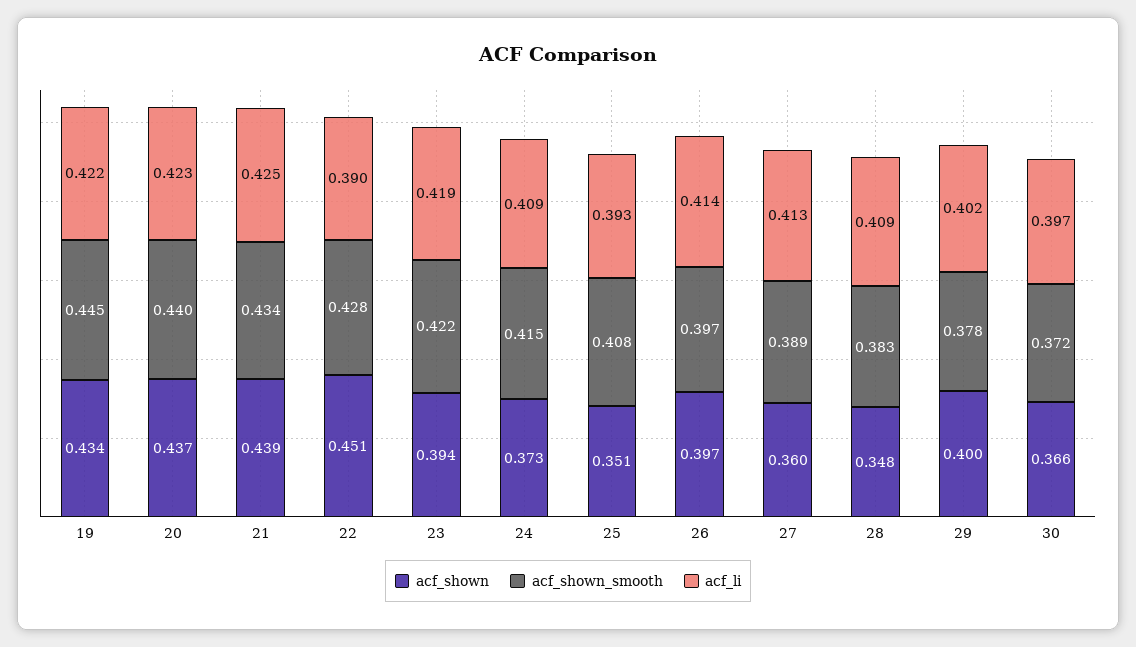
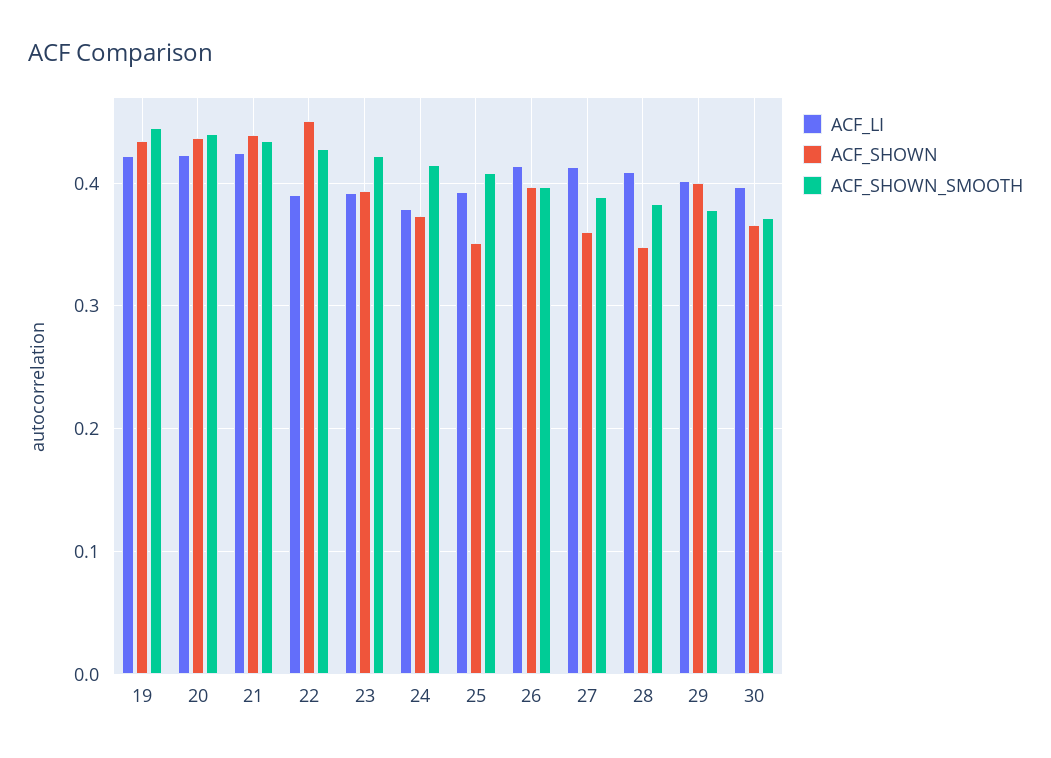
  {
    "acf_shown": {
      "19": 0.434,
      "20": 0.437,
      "21": 0.439,
      "22": 0.451,
      "23": 0.394,
      "24": 0.373,
      "25": 0.351,
      "26": 0.397,
      "27": 0.36,
      "28": 0.348,
      "29": 0.4,
      "30": 0.366
    },
    "acf_shown_smooth": {
      "19": 0.445,
      "20": 0.44,
      "21": 0.434,
      "22": 0.428,
      "23": 0.422,
      "24": 0.415,
      "25": 0.408,
      "26": 0.397,
      "27": 0.389,
      "28": 0.383,
      "29": 0.378,
      "30": 0.372
    },
    "acf_li": {
      "19": 0.422,
      "20": 0.423,
      "21": 0.425,
      "22": 0.39,
-     "23": 0.419,
+     "23": 0.39,
-     "24": 0.409,
+     "24": 0.38,
      "25": 0.393,
      "26": 0.414,
      "27": 0.413,
      "28": 0.409,
      "29": 0.402,
      "30": 0.397
    }
  }

